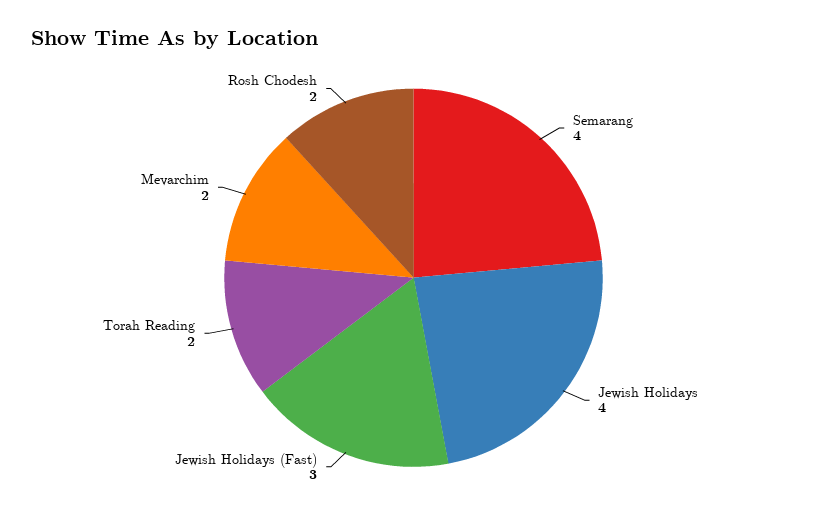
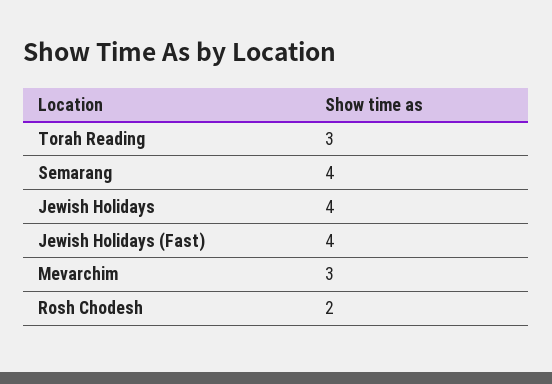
  {
    "Semarang": 4,
    "Jewish Holidays": 4,
-   "Jewish Holidays (Fast)": 3,
+   "Jewish Holidays (Fast)": 4,
-   "Torah Reading": 2,
+   "Torah Reading": 3,
-   "Mevarchim": 2,
+   "Mevarchim": 3,
    "Rosh Chodesh": 2
  }

